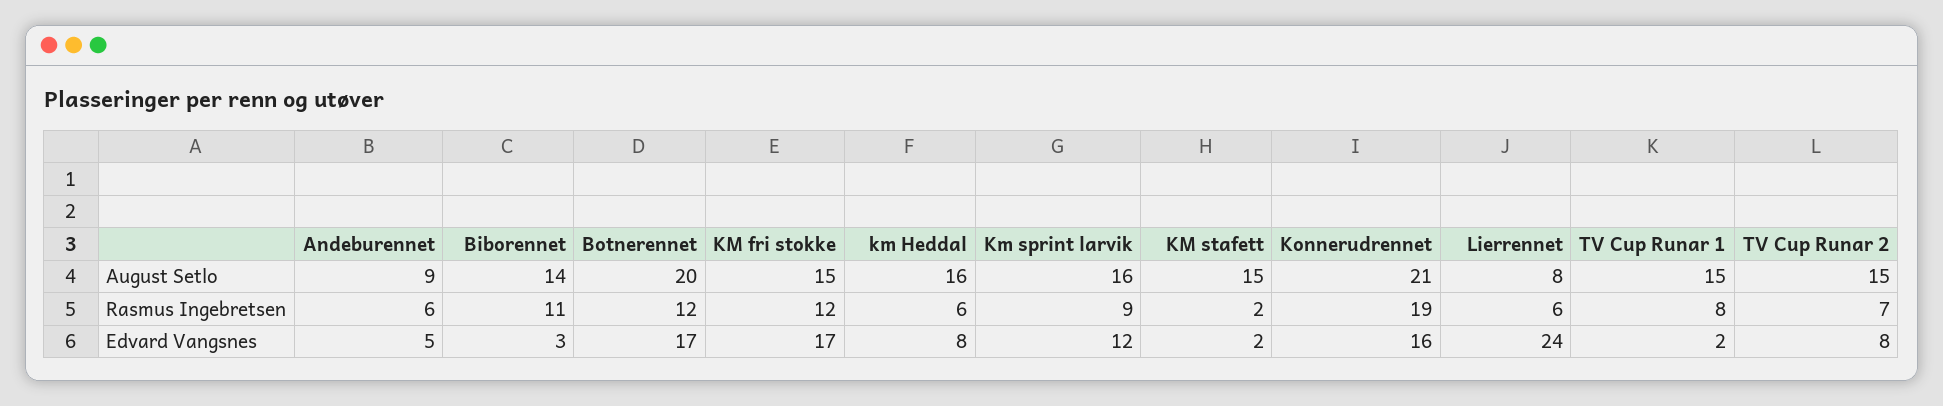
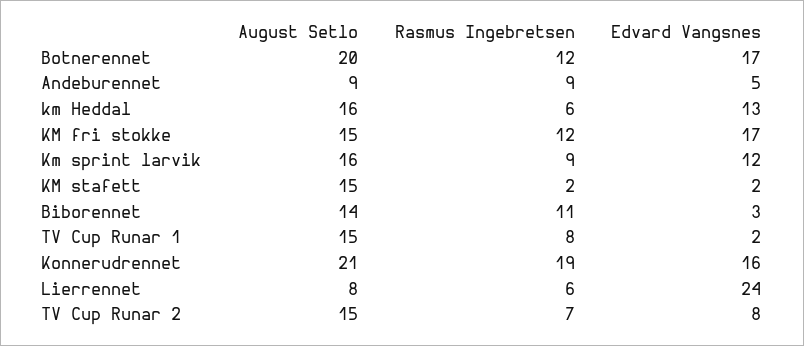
  {
    "Andeburennet": {
      "August Setlo": 9,
-     "Rasmus Ingebretsen": 6,
+     "Rasmus Ingebretsen": 9,
      "Edvard Vangsnes": 5
    },
    "Biborennet": {
      "August Setlo": 14,
      "Rasmus Ingebretsen": 11,
      "Edvard Vangsnes": 3
    },
    "Botnerennet": {
      "August Setlo": 20,
      "Rasmus Ingebretsen": 12,
      "Edvard Vangsnes": 17
    },
    "KM fri stokke": {
      "August Setlo": 15,
      "Rasmus Ingebretsen": 12,
      "Edvard Vangsnes": 17
    },
    "km Heddal": {
      "August Setlo": 16,
      "Rasmus Ingebretsen": 6,
-     "Edvard Vangsnes": 8
+     "Edvard Vangsnes": 13
    },
    "Km sprint larvik": {
      "August Setlo": 16,
      "Rasmus Ingebretsen": 9,
      "Edvard Vangsnes": 12
    },
    "KM stafett": {
      "August Setlo": 15,
      "Rasmus Ingebretsen": 2,
      "Edvard Vangsnes": 2
    },
    "Konnerudrennet": {
      "August Setlo": 21,
      "Rasmus Ingebretsen": 19,
      "Edvard Vangsnes": 16
    },
    "Lierrennet": {
      "August Setlo": 8,
      "Rasmus Ingebretsen": 6,
      "Edvard Vangsnes": 24
    },
    "TV Cup Runar 1": {
      "August Setlo": 15,
      "Rasmus Ingebretsen": 8,
      "Edvard Vangsnes": 2
    },
    "TV Cup Runar 2": {
      "August Setlo": 15,
      "Rasmus Ingebretsen": 7,
      "Edvard Vangsnes": 8
    }
  }

